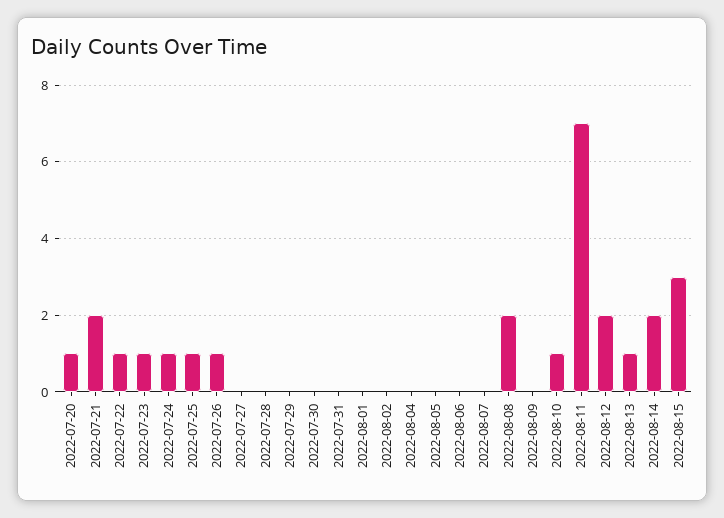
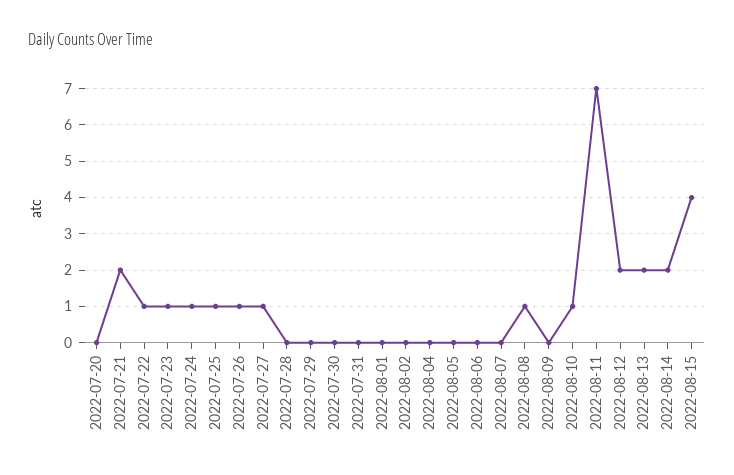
  {
-   "2022-07-20": 1,
+   "2022-07-20": 0,
    "2022-07-21": 2,
    "2022-07-22": 1,
    "2022-07-23": 1,
    "2022-07-24": 1,
    "2022-07-25": 1,
    "2022-07-26": 1,
-   "2022-07-27": 0,
+   "2022-07-27": 1,
    "2022-07-28": 0,
    "2022-07-29": 0,
    "2022-07-30": 0,
    "2022-07-31": 0,
    "2022-08-01": 0,
    "2022-08-02": 0,
    "2022-08-04": 0,
    "2022-08-05": 0,
    "2022-08-06": 0,
    "2022-08-07": 0,
-   "2022-08-08": 2,
+   "2022-08-08": 1,
    "2022-08-09": 0,
    "2022-08-10": 1,
    "2022-08-11": 7,
    "2022-08-12": 2,
-   "2022-08-13": 1,
+   "2022-08-13": 2,
    "2022-08-14": 2,
-   "2022-08-15": 3
+   "2022-08-15": 4
  }

